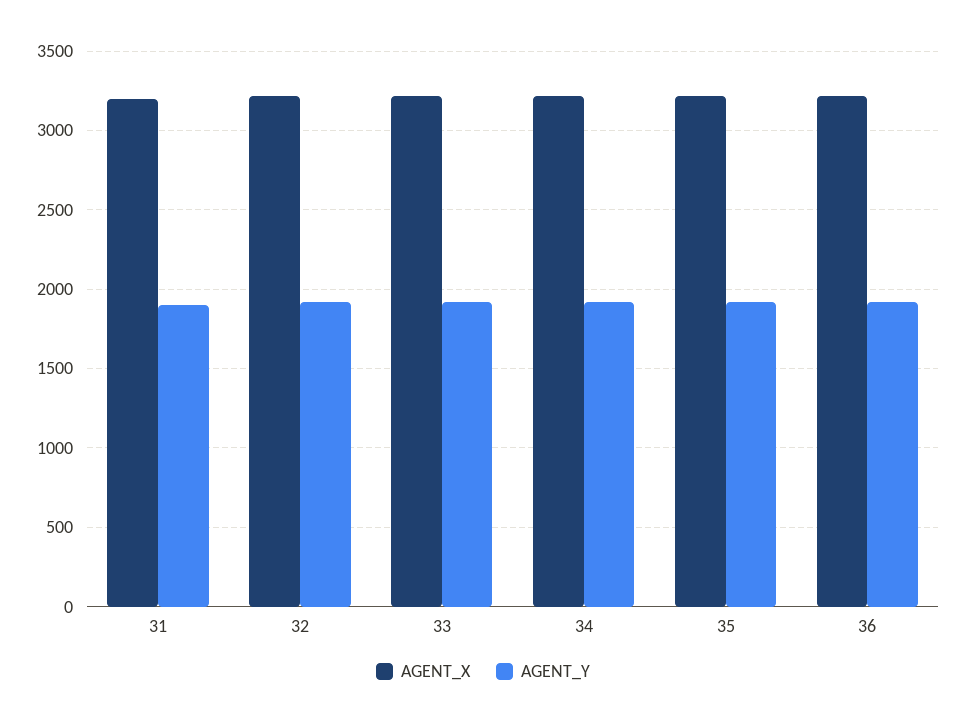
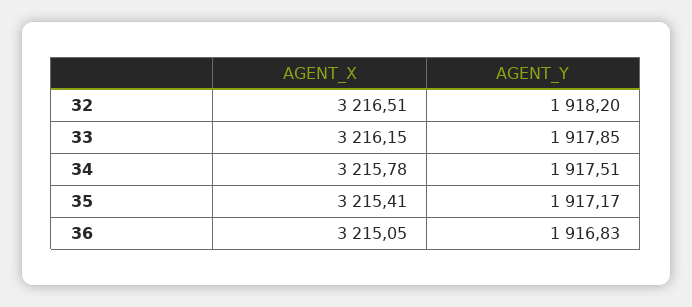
  {
    "AGENT_X": {
-     "31": 3200,
      "32": 3216.51,
      "33": 3216.15,
      "34": 3215.78,
      "35": 3215.41,
      "36": 3215.05
    },
    "AGENT_Y": {
-     "31": 1900,
      "32": 1918.2,
      "33": 1917.85,
      "34": 1917.51,
      "35": 1917.17,
      "36": 1916.83
    }
  }

